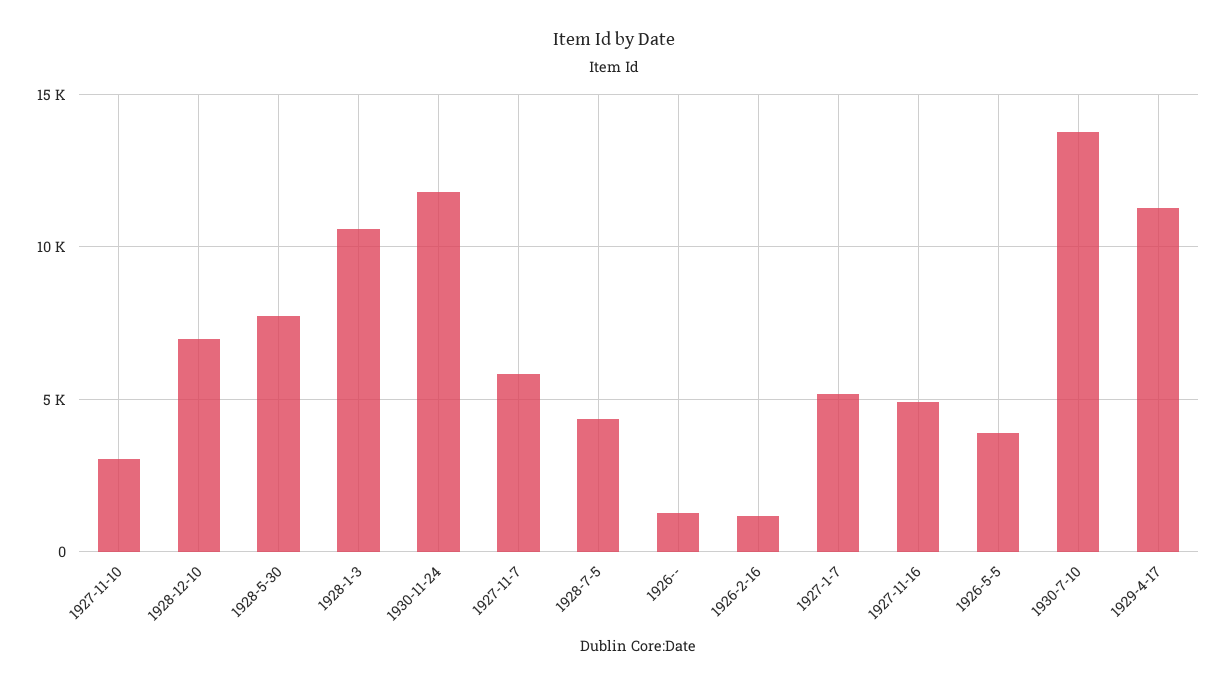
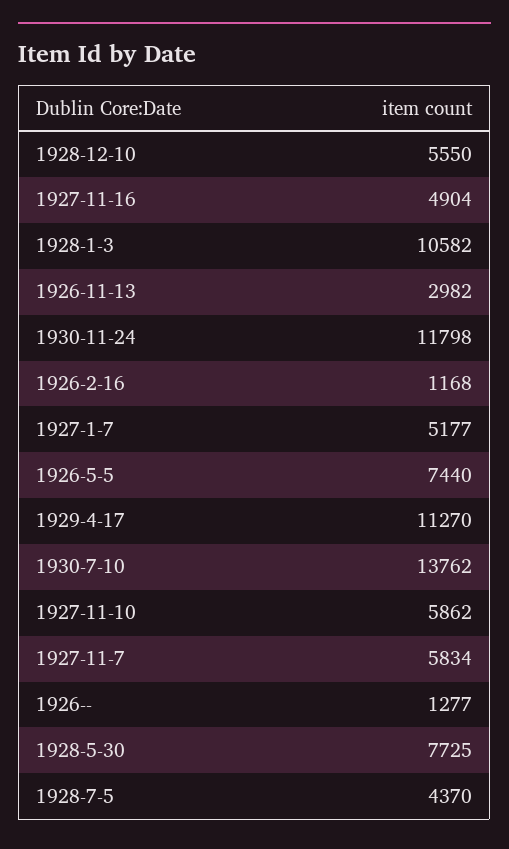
  {
-   "1927-11-10": 3000,
+   "1927-11-10": 5862,
-   "1928-12-10": 7000,
+   "1928-12-10": 5550,
    "1928-5-30": 7725,
    "1928-1-3": 10582,
    "1930-11-24": 11798,
    "1927-11-7": 5834,
    "1928-7-5": 4370,
    "1926--": 1277,
    "1926-2-16": 1168,
    "1927-1-7": 5177,
    "1927-11-16": 4904,
-   "1926-5-5": 4000,
+   "1926-5-5": 7440,
    "1930-7-10": 13762,
-   "1929-4-17": 11270
+   "1929-4-17": 11270,
+   "1926-11-13": 2982
  }

